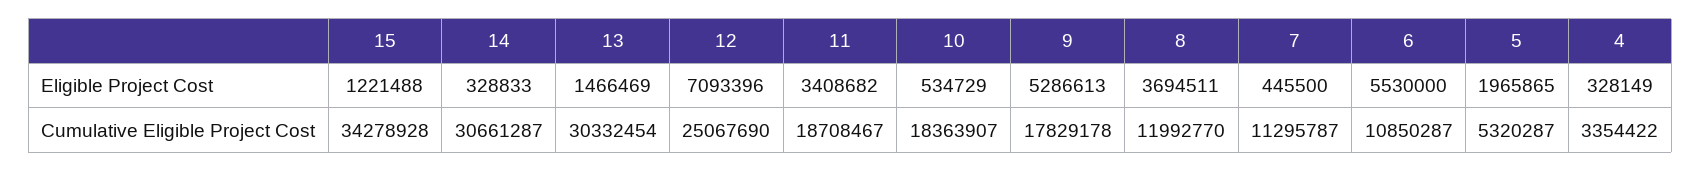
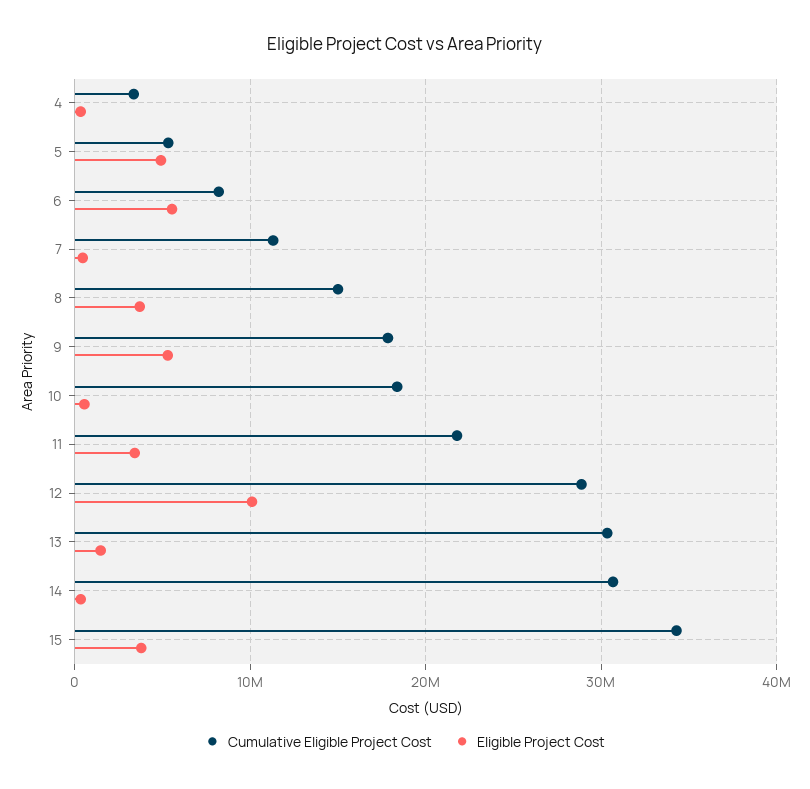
  {
    "Eligible Project Cost": {
-     "15": 1221488,
+     "15": 4000000,
      "14": 328833,
      "13": 1466469,
-     "12": 7093396,
+     "12": 10000000,
      "11": 3408682,
      "10": 534729,
      "9": 5286613,
      "8": 3694511,
      "7": 445500,
      "6": 5530000,
-     "5": 1965865,
+     "5": 5000000,
      "4": 328149
    },
    "Cumulative Eligible Project Cost": {
      "15": 34278928,
      "14": 30661287,
      "13": 30332454,
-     "12": 25067690,
+     "12": 29000000,
-     "11": 18708467,
+     "11": 22000000,
      "10": 18363907,
      "9": 17829178,
-     "8": 11992770,
+     "8": 15000000,
      "7": 11295787,
-     "6": 10850287,
+     "6": 8000000,
      "5": 5320287,
      "4": 3354422
    }
  }

